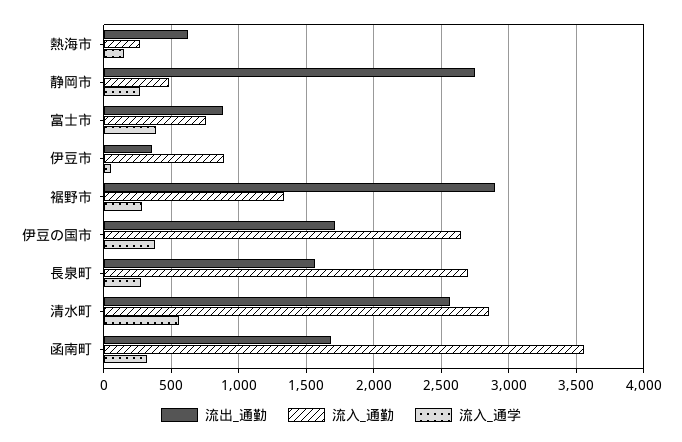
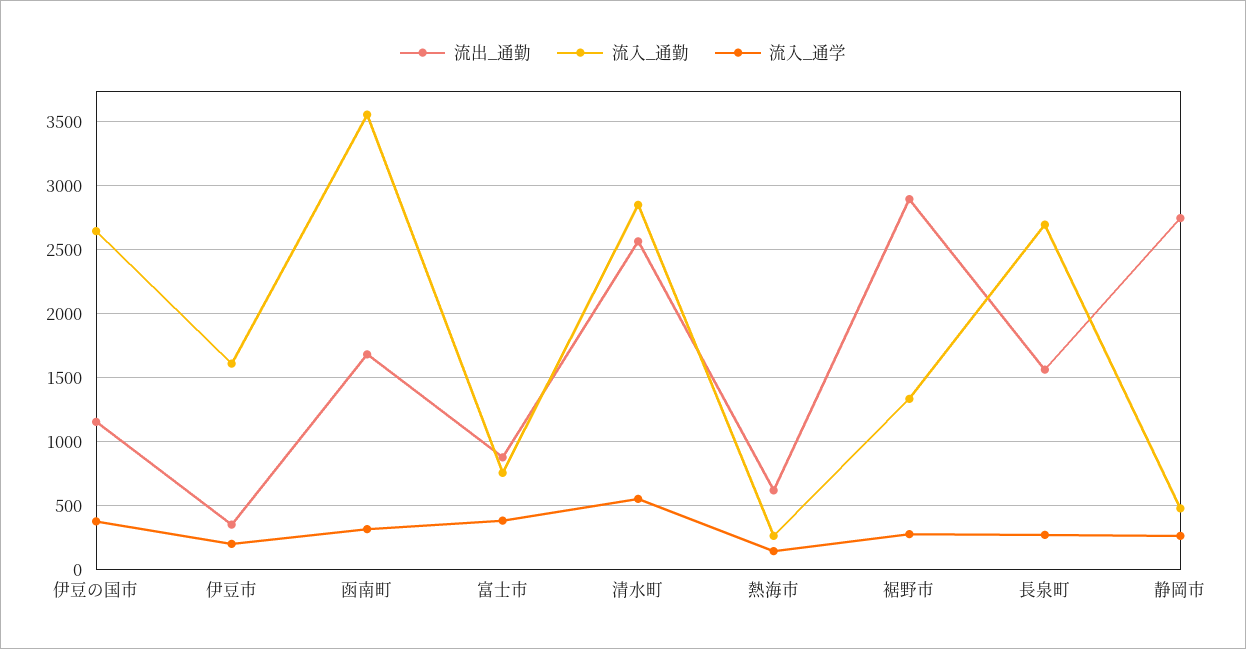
  {
    "流出_通勤": {
      "熱海市": 600,
      "静岡市": 2750,
      "富士市": 900,
      "伊豆市": 350,
      "裾野市": 2900,
-     "伊豆の国市": 1700,
+     "伊豆の国市": 1150,
      "長泉町": 1550,
      "清水町": 2550,
      "函南町": 1700
    },
    "流入_通勤": {
      "熱海市": 250,
      "静岡市": 500,
      "富士市": 750,
-     "伊豆市": 900,
+     "伊豆市": 1600,
      "裾野市": 1350,
      "伊豆の国市": 2650,
      "長泉町": 2700,
      "清水町": 2850,
      "函南町": 3550
    },
    "流入_通学": {
      "熱海市": 150,
      "静岡市": 250,
      "富士市": 400,
-     "伊豆市": 50,
+     "伊豆市": 200,
      "裾野市": 300,
      "伊豆の国市": 400,
      "長泉町": 250,
      "清水町": 550,
      "函南町": 300
    }
  }

